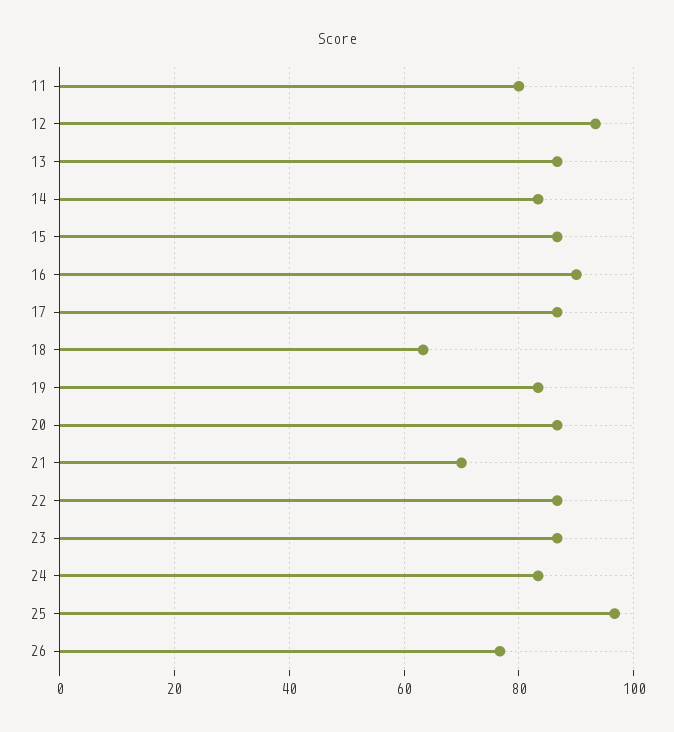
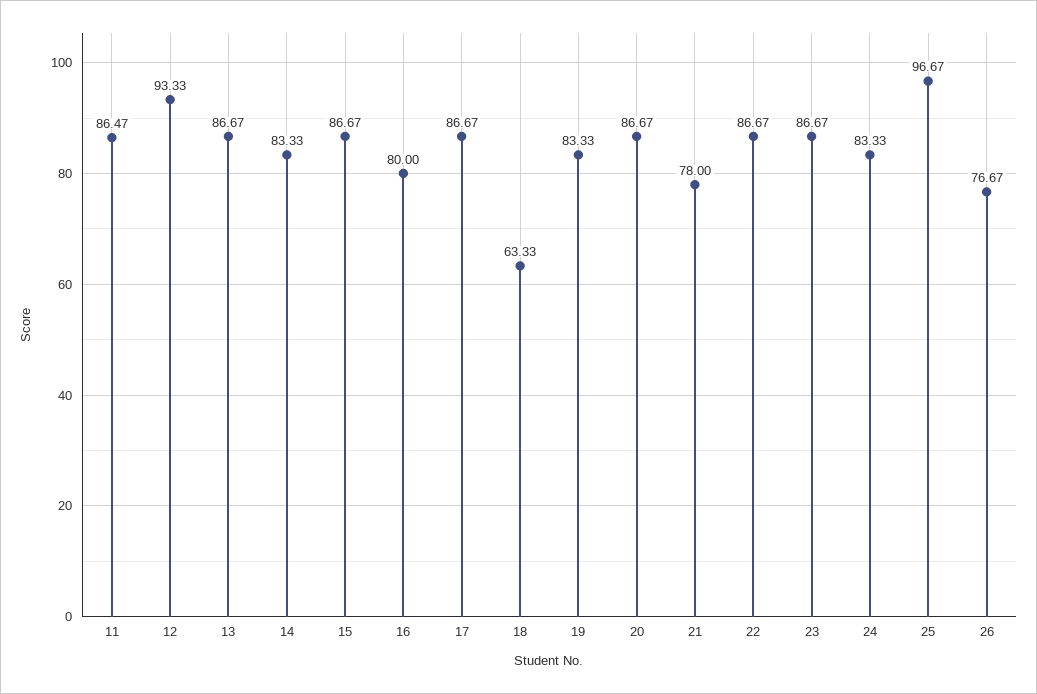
  {
-   "11": 80,
+   "11": 86.47,
    "12": 93.33,
    "13": 86.67,
    "14": 83.33,
    "15": 86.67,
-   "16": 90,
+   "16": 80,
    "17": 86.67,
    "18": 63.33,
    "19": 83.33,
    "20": 86.67,
-   "21": 70,
+   "21": 78,
    "22": 86.67,
    "23": 86.67,
    "24": 83.33,
    "25": 96.67,
    "26": 76.67
  }

